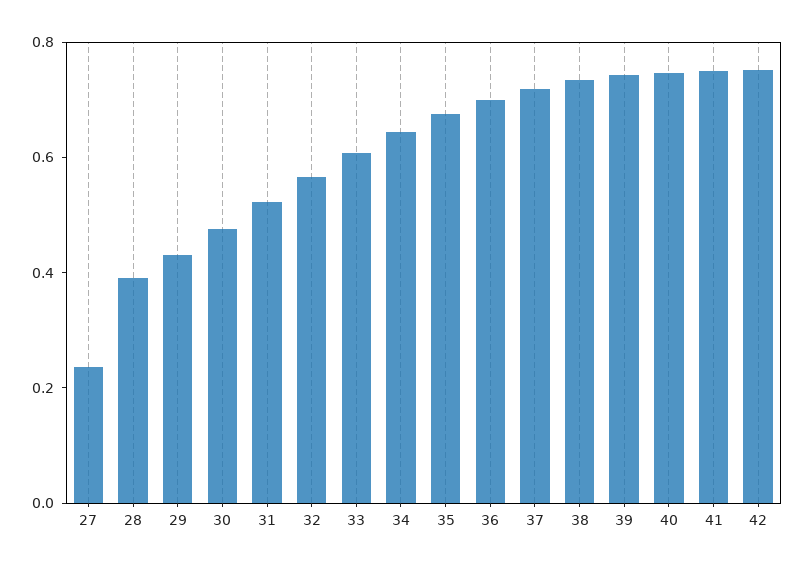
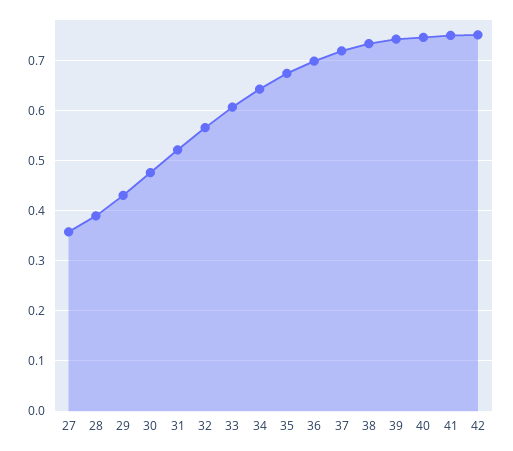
  {
-   "27": 0.25,
+   "27": 0.36,
    "28": 0.4,
    "29": 0.44,
    "30": 0.48,
    "31": 0.52,
    "32": 0.56,
    "33": 0.6,
    "34": 0.64,
    "35": 0.68,
    "36": 0.7,
    "37": 0.72,
    "38": 0.74,
    "39": 0.74,
    "40": 0.74,
    "41": 0.76,
    "42": 0.76
  }

